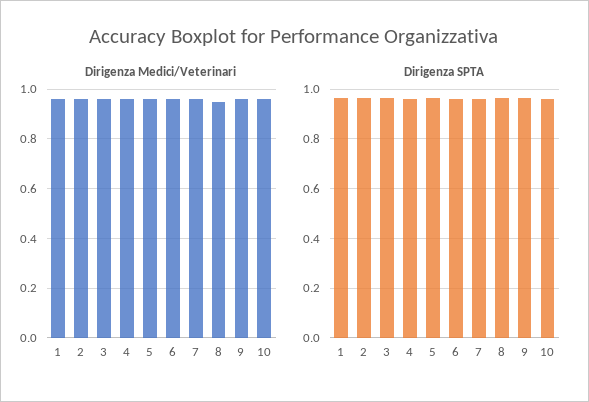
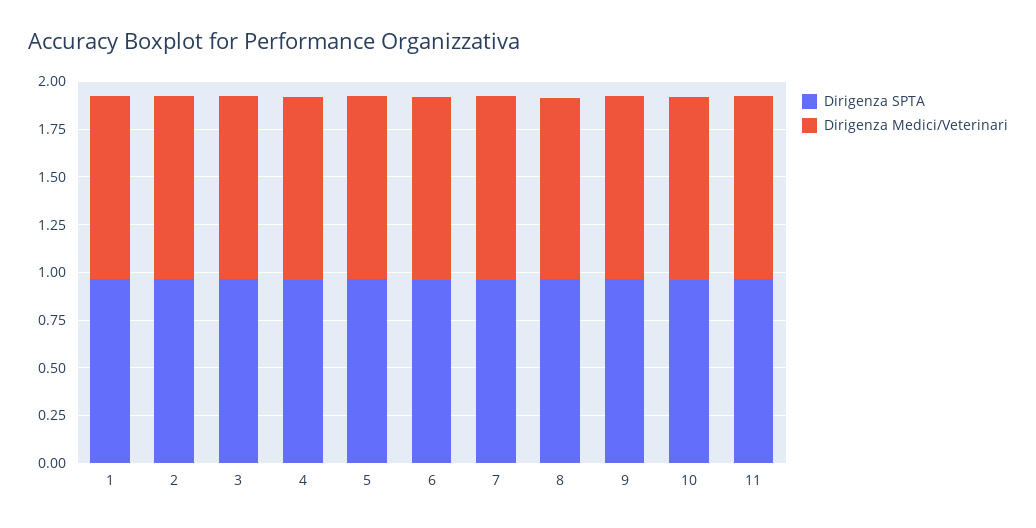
  {
    "Dirigenza Medici/Veterinari": {
      "1": 0.95,
      "2": 0.95,
      "3": 0.95,
      "4": 0.95,
      "5": 0.95,
      "6": 0.95,
      "7": 0.95,
      "8": 0.95,
      "9": 0.95,
-     "10": 0.95
+     "10": 0.95,
+     "11": 0.95
    },
    "Dirigenza SPTA": {
      "1": 0.975,
      "2": 0.975,
      "3": 0.975,
      "4": 0.95,
      "5": 0.975,
      "6": 0.95,
      "7": 0.95,
      "8": 0.975,
      "9": 0.975,
-     "10": 0.95
+     "10": 0.95,
+     "11": 0.95
    }
  }

